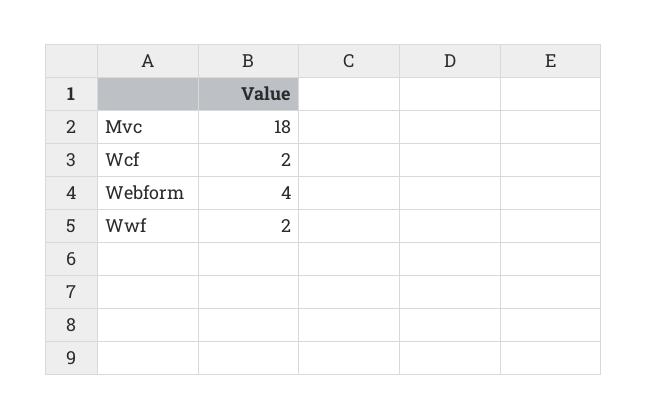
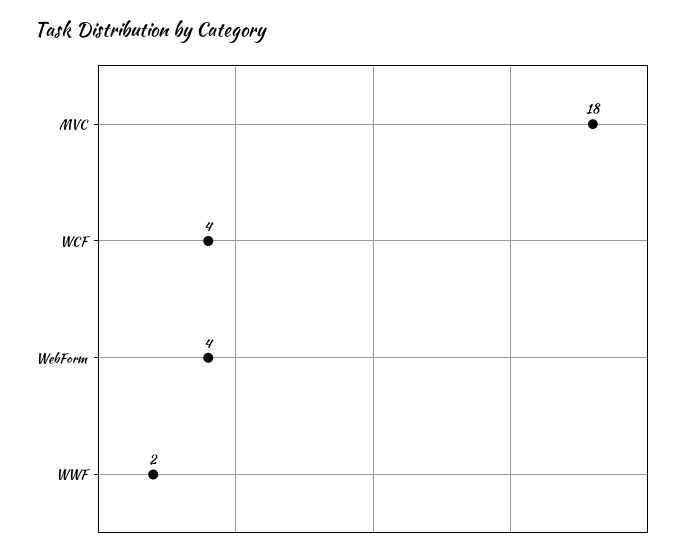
  {
    "Mvc": 18,
-   "Wcf": 2,
+   "Wcf": 4,
    "Webform": 4,
    "Wwf": 2
  }

